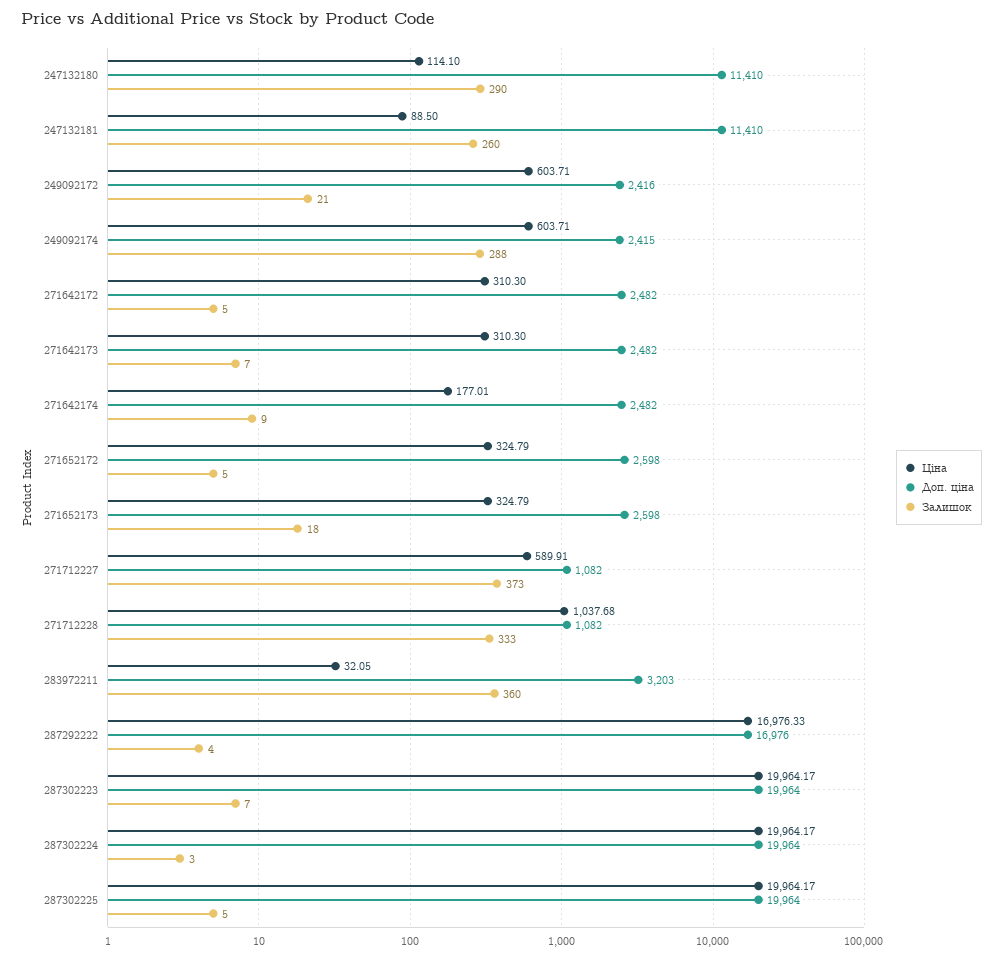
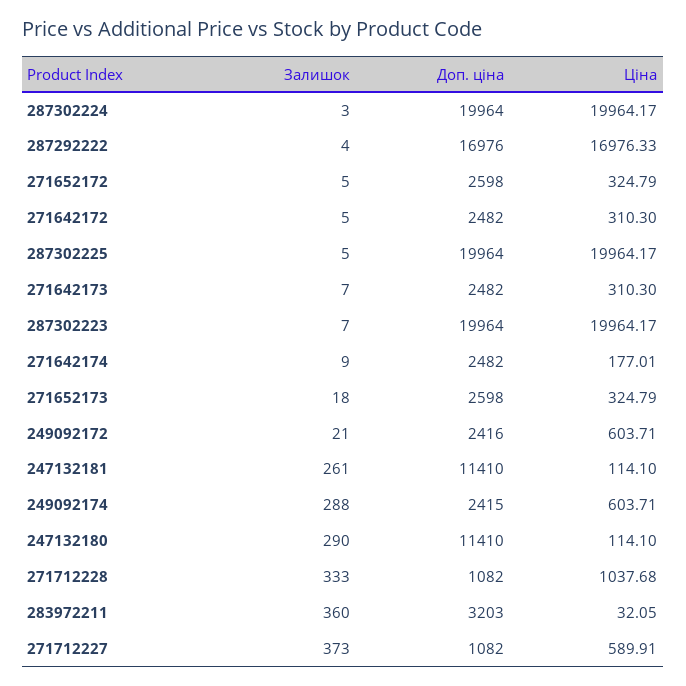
  {
    "Ціна": {
      "247132180": 114.1,
-     "247132181": 88.5,
+     "247132181": 114.1,
      "249092172": 603.71,
      "249092174": 603.71,
      "271642172": 310.3,
      "271642173": 310.3,
      "271642174": 177.01,
      "271652172": 324.79,
      "271652173": 324.79,
      "271712227": 589.91,
      "271712228": 1037.68,
      "283972211": 32.05,
      "287292222": 16976.33,
      "287302223": 19964.17,
      "287302224": 19964.17,
      "287302225": 19964.17
    },
    "Доп. ціна": {
      "247132180": 11410,
      "247132181": 11410,
      "249092172": 2416,
      "249092174": 2415,
      "271642172": 2482,
      "271642173": 2482,
      "271642174": 2482,
      "271652172": 2598,
      "271652173": 2598,
      "271712227": 1082,
      "271712228": 1082,
      "283972211": 3203,
      "287292222": 16976,
      "287302223": 19964,
      "287302224": 19964,
      "287302225": 19964
    },
    "Залишок": {
      "247132180": 290,
-     "247132181": 260,
+     "247132181": 261,
      "249092172": 21,
      "249092174": 288,
      "271642172": 5,
      "271642173": 7,
      "271642174": 9,
      "271652172": 5,
      "271652173": 18,
      "271712227": 373,
      "271712228": 333,
      "283972211": 360,
      "287292222": 4,
      "287302223": 7,
      "287302224": 3,
      "287302225": 5
    }
  }

